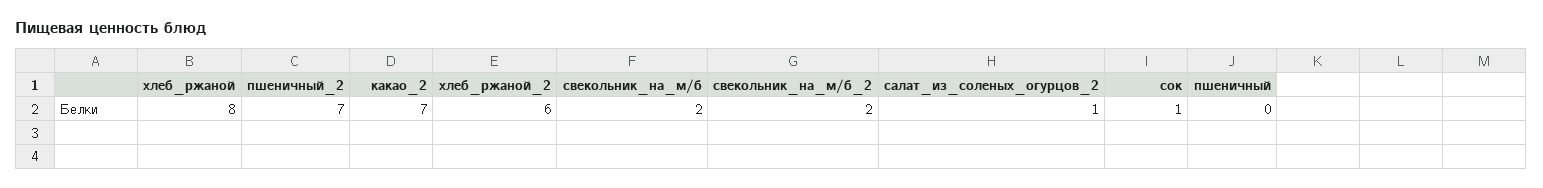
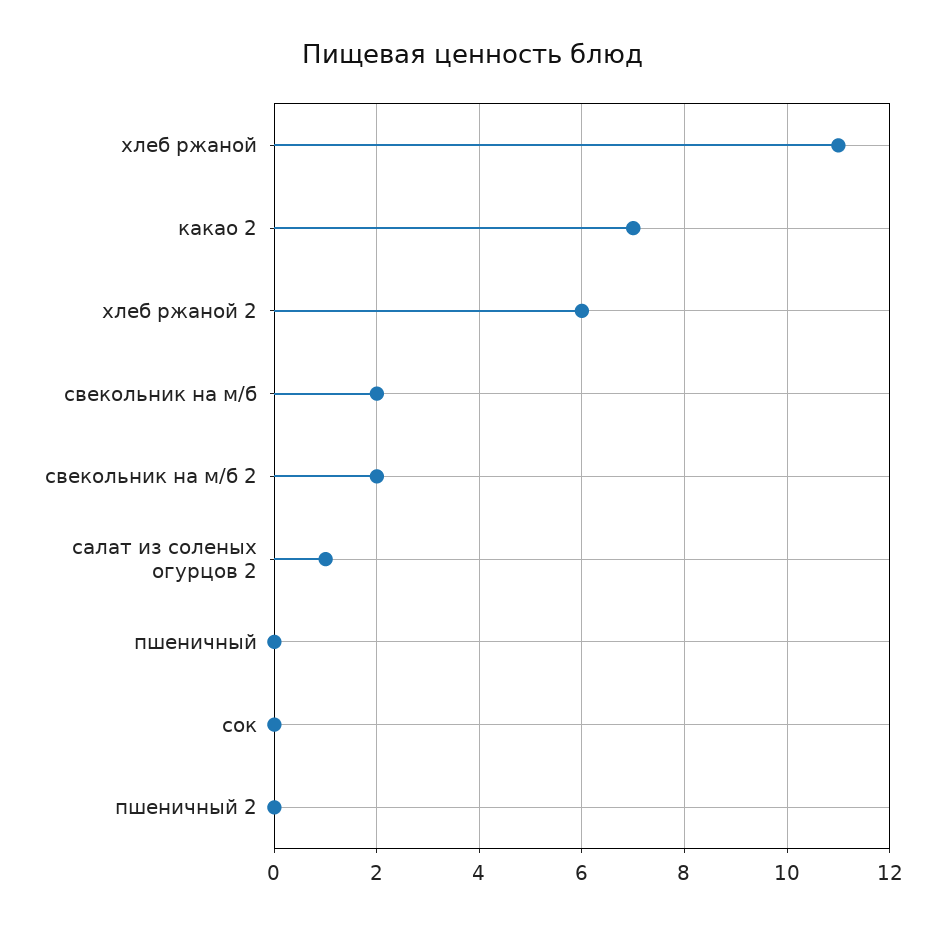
  {
-   "хлеб_ржаной": 8,
+   "хлеб_ржаной": 11,
-   "пшеничный_2": 7,
+   "пшеничный_2": 0,
    "какао_2": 7,
    "хлеб_ржаной_2": 6,
    "свекольник_на_м/б": 2,
    "свекольник_на_м/б_2": 2,
    "салат_из_соленых_огурцов_2": 1,
-   "сок": 1,
+   "сок": 0,
    "пшеничный": 0
  }

